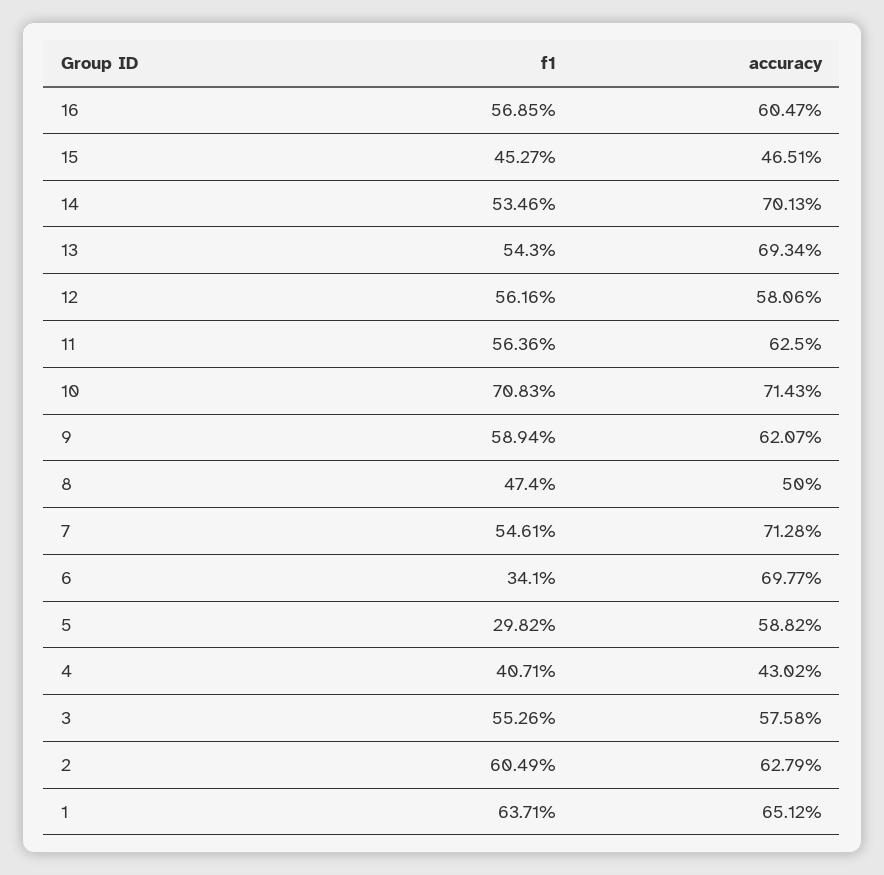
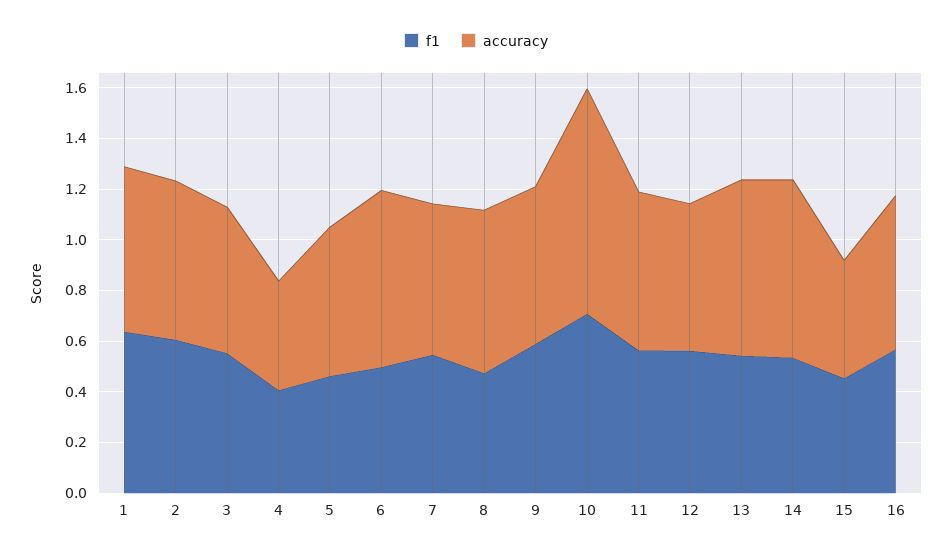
  {
    "f1": {
      "16": 0.5685,
      "15": 0.4527,
      "14": 0.5346,
      "13": 0.543,
      "12": 0.5616,
      "11": 0.5636,
      "10": 0.7083,
      "9": 0.5894,
      "8": 0.474,
      "7": 0.5461,
-     "6": 0.341,
+     "6": 0.5,
-     "5": 0.2982,
+     "5": 0.45,
      "4": 0.4071,
      "3": 0.5526,
      "2": 0.6049,
      "1": 0.6371
    },
    "accuracy": {
      "16": 0.6047,
      "15": 0.4651,
      "14": 0.7013,
      "13": 0.6934,
      "12": 0.5806,
      "11": 0.625,
-     "10": 0.7143,
+     "10": 0.9,
      "9": 0.6207,
-     "8": 0.5,
+     "8": 0.65,
-     "7": 0.7128,
+     "7": 0.6,
      "6": 0.6977,
      "5": 0.5882,
      "4": 0.4302,
      "3": 0.5758,
      "2": 0.6279,
      "1": 0.6512
    }
  }

